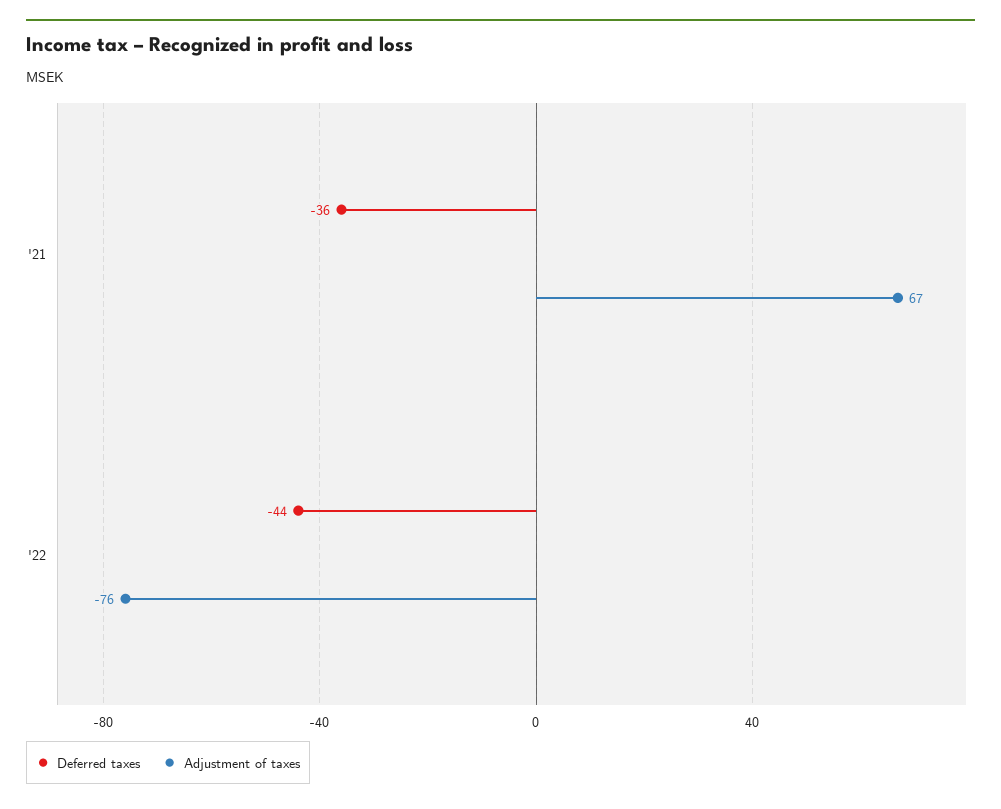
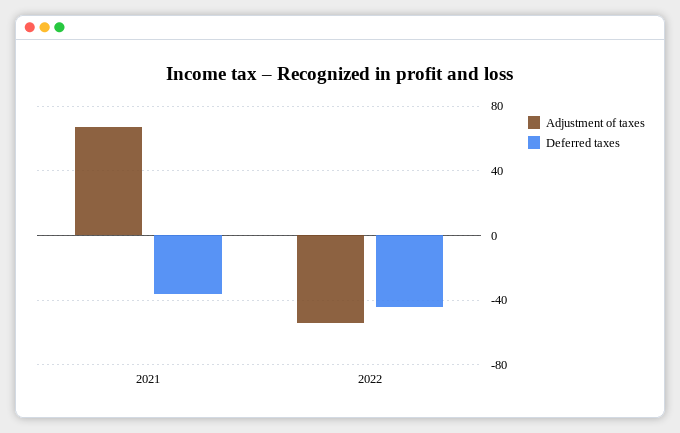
  {
    "Deferred taxes": {
      "'21": -36,
      "'22": -44
    },
    "Adjustment of taxes": {
      "'21": 67,
-     "'22": -76
+     "'22": -55
    }
  }

